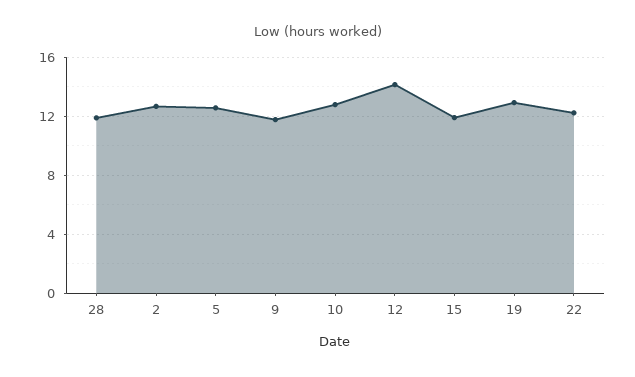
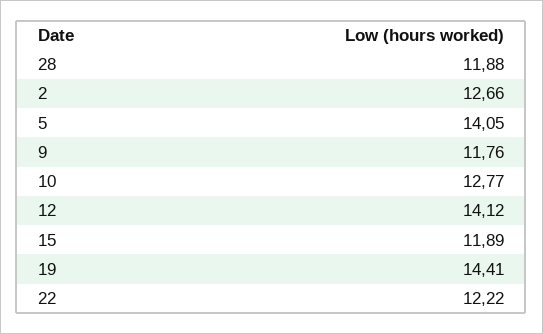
  {
    "28": 11.88,
    "2": 12.66,
-   "5": 12.5,
+   "5": 14.05,
    "9": 11.76,
    "10": 12.77,
    "12": 14.12,
    "15": 11.89,
-   "19": 13,
+   "19": 14.41,
    "22": 12.22
  }

